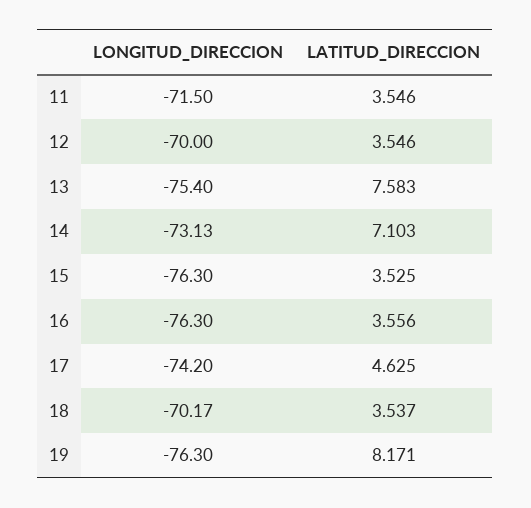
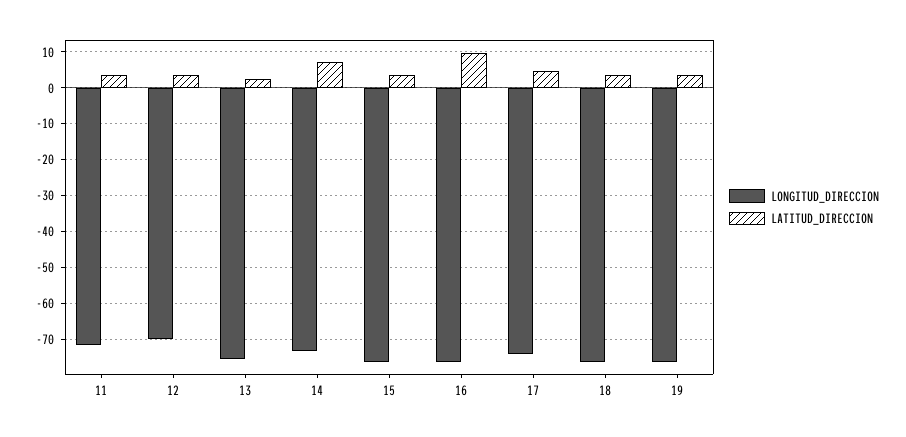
  {
    "LONGITUD_DIRECCION": {
      "11": -71.5,
      "12": -70,
      "13": -75.4,
      "14": -73.13,
      "15": -76.3,
      "16": -76.3,
      "17": -74.2,
-     "18": -70.17,
+     "18": -76,
      "19": -76.3
    },
    "LATITUD_DIRECCION": {
      "11": 3.546,
      "12": 3.546,
-     "13": 7.583,
+     "13": 2,
      "14": 7.103,
      "15": 3.525,
-     "16": 3.556,
+     "16": 10,
      "17": 4.625,
      "18": 3.537,
-     "19": 8.171
+     "19": 4
    }
  }

